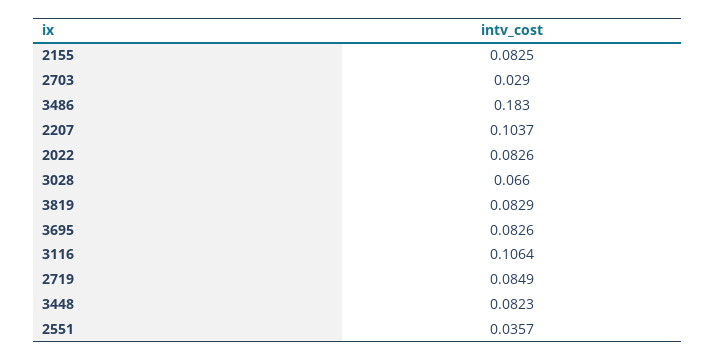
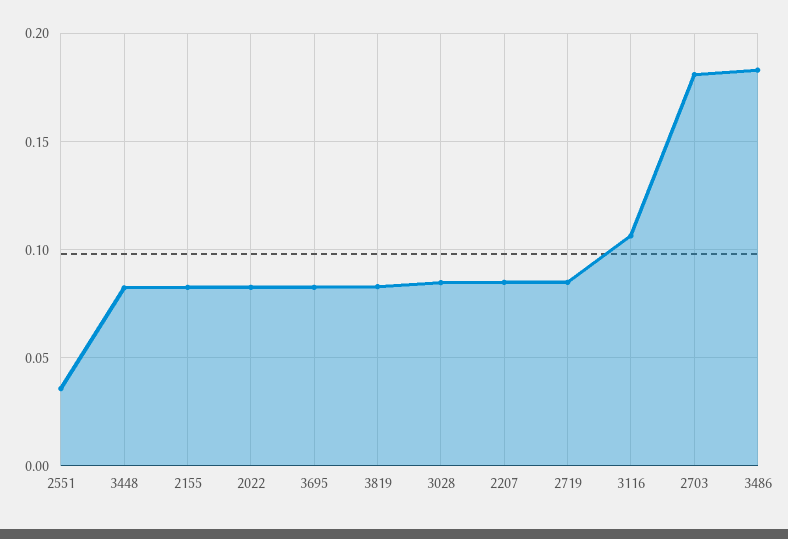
  {
    "2155": 0.0825,
-   "2703": 0.029,
+   "2703": 0.18,
    "3486": 0.183,
-   "2207": 0.1037,
+   "2207": 0.085,
    "2022": 0.0826,
-   "3028": 0.066,
+   "3028": 0.085,
    "3819": 0.0829,
    "3695": 0.0826,
    "3116": 0.1064,
    "2719": 0.0849,
    "3448": 0.0823,
    "2551": 0.0357
  }

